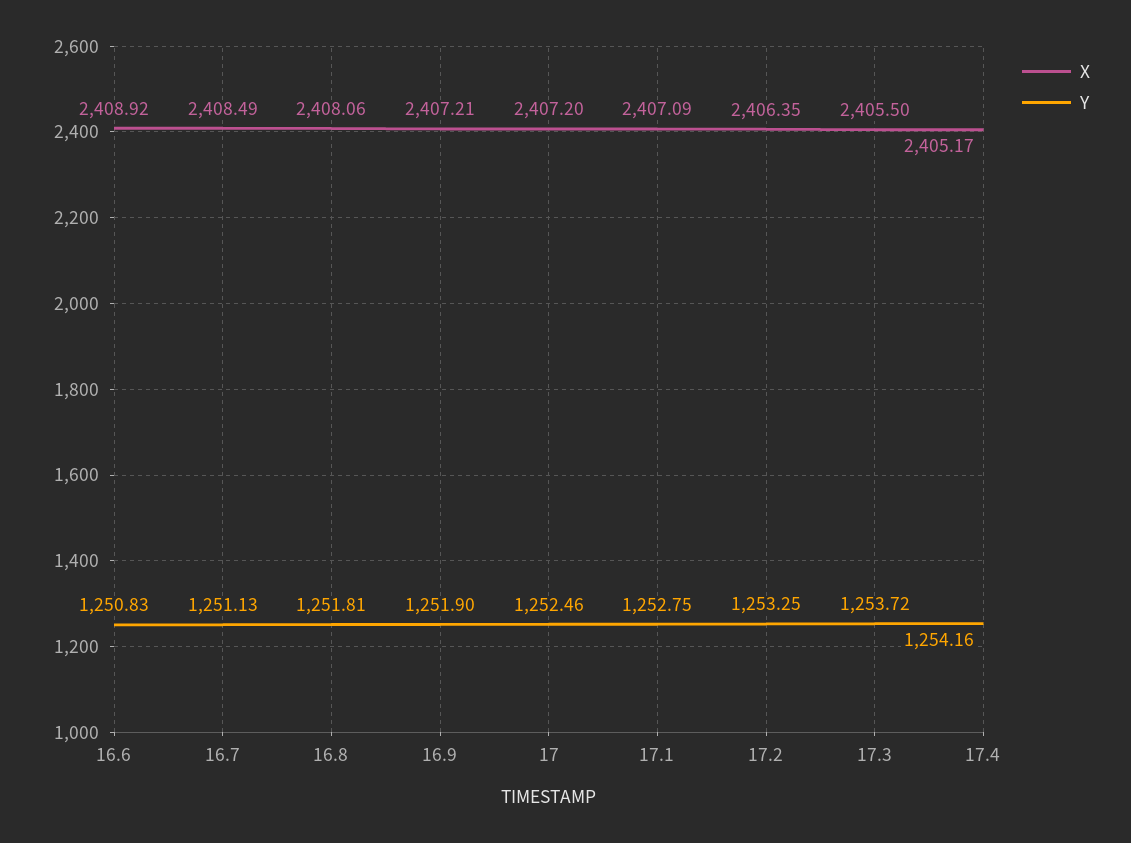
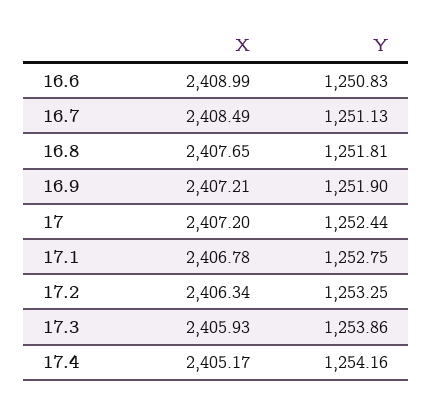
  {
    "X": {
-     "16.6": 2408.92,
+     "16.6": 2408.99,
      "16.7": 2408.49,
-     "16.8": 2408.06,
+     "16.8": 2407.65,
      "16.9": 2407.21,
      "17": 2407.2,
-     "17.1": 2407.09,
+     "17.1": 2406.78,
-     "17.2": 2406.35,
+     "17.2": 2406.34,
-     "17.3": 2405.5,
+     "17.3": 2405.93,
      "17.4": 2405.17
    },
    "Y": {
      "16.6": 1250.83,
      "16.7": 1251.13,
      "16.8": 1251.81,
      "16.9": 1251.9,
-     "17": 1252.46,
+     "17": 1252.44,
      "17.1": 1252.75,
      "17.2": 1253.25,
-     "17.3": 1253.72,
+     "17.3": 1253.86,
      "17.4": 1254.16
    }
  }

